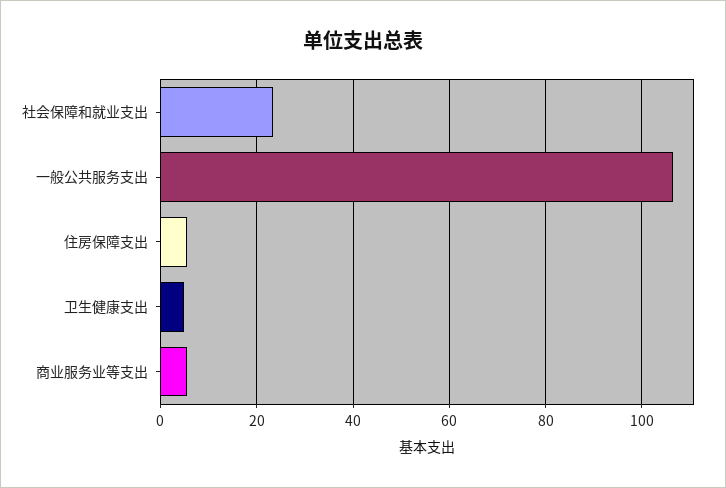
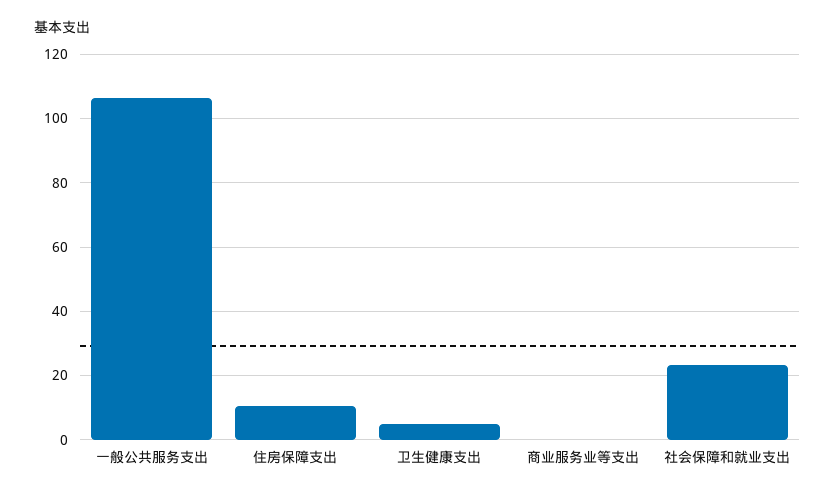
  {
    "社会保障和就业支出": 24,
    "一般公共服务支出": 106,
-   "住房保障支出": 6,
+   "住房保障支出": 10,
    "卫生健康支出": 4,
-   "商业服务业等支出": 6
+   "商业服务业等支出": 0
  }

